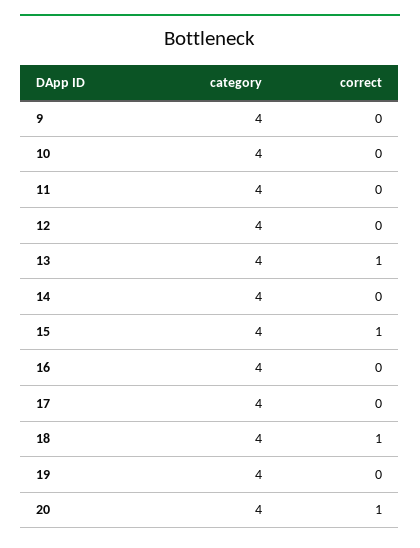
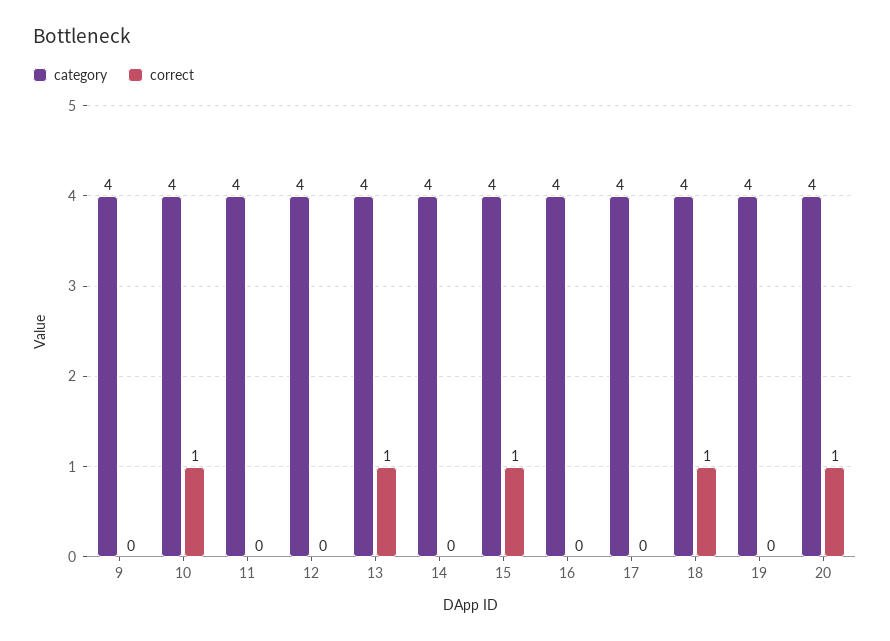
  {
    "category": {
      "9": 4,
      "10": 4,
      "11": 4,
      "12": 4,
      "13": 4,
      "14": 4,
      "15": 4,
      "16": 4,
      "17": 4,
      "18": 4,
      "19": 4,
      "20": 4
    },
    "correct": {
      "9": 0,
-     "10": 0,
+     "10": 1,
      "11": 0,
      "12": 0,
      "13": 1,
      "14": 0,
      "15": 1,
      "16": 0,
      "17": 0,
      "18": 1,
      "19": 0,
      "20": 1
    }
  }

